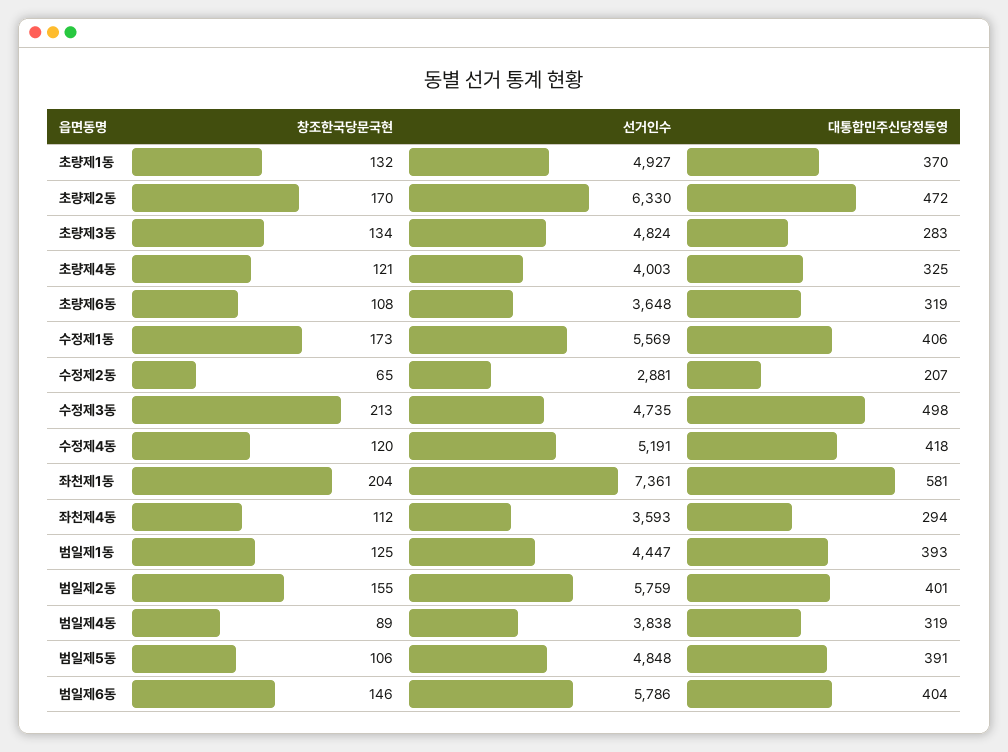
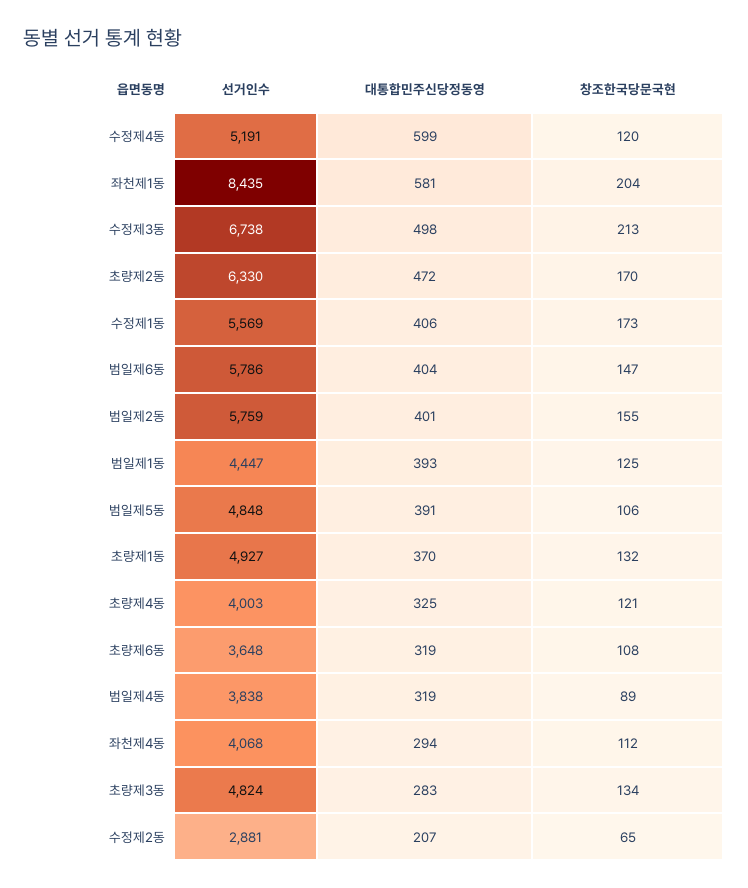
  {
    "창조한국당문국현": {
      "초량제1동": 132,
      "초량제2동": 170,
      "초량제3동": 134,
      "초량제4동": 121,
      "초량제6동": 108,
      "수정제1동": 173,
      "수정제2동": 65,
      "수정제3동": 213,
      "수정제4동": 120,
      "좌천제1동": 204,
      "좌천제4동": 112,
      "범일제1동": 125,
      "범일제2동": 155,
      "범일제4동": 89,
      "범일제5동": 106,
-     "범일제6동": 146
+     "범일제6동": 147
    },
    "선거인수": {
      "초량제1동": 4927,
      "초량제2동": 6330,
      "초량제3동": 4824,
      "초량제4동": 4003,
      "초량제6동": 3648,
      "수정제1동": 5569,
      "수정제2동": 2881,
-     "수정제3동": 4735,
+     "수정제3동": 6738,
      "수정제4동": 5191,
-     "좌천제1동": 7361,
+     "좌천제1동": 8435,
-     "좌천제4동": 3593,
+     "좌천제4동": 4068,
      "범일제1동": 4447,
      "범일제2동": 5759,
      "범일제4동": 3838,
      "범일제5동": 4848,
      "범일제6동": 5786
    },
    "대통합민주신당정동영": {
      "초량제1동": 370,
      "초량제2동": 472,
      "초량제3동": 283,
      "초량제4동": 325,
      "초량제6동": 319,
      "수정제1동": 406,
      "수정제2동": 207,
      "수정제3동": 498,
-     "수정제4동": 418,
+     "수정제4동": 599,
      "좌천제1동": 581,
      "좌천제4동": 294,
      "범일제1동": 393,
      "범일제2동": 401,
      "범일제4동": 319,
      "범일제5동": 391,
      "범일제6동": 404
    }
  }

